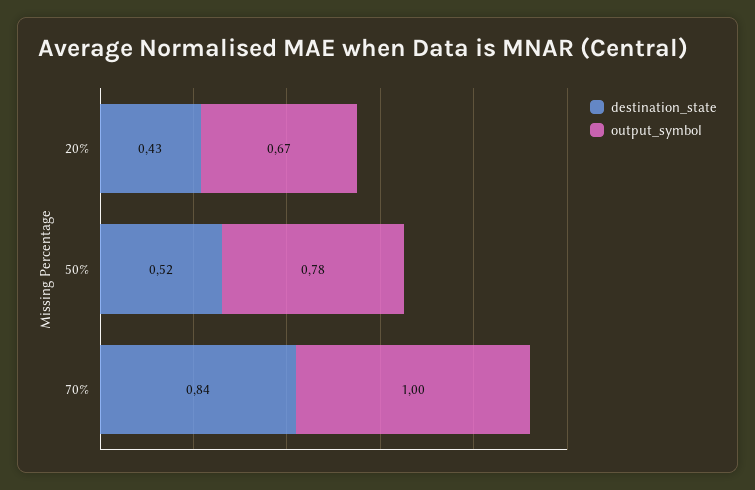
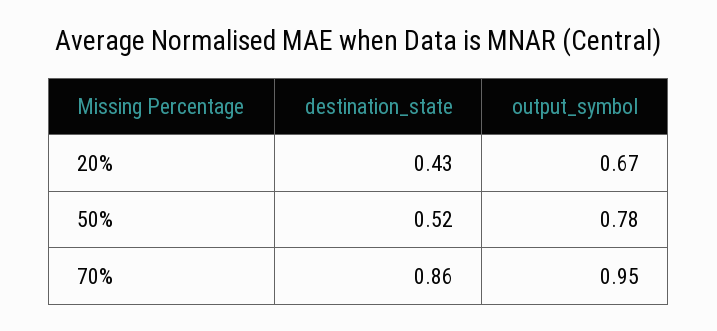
  {
    "destination_state": {
      "20%": 0.43,
      "50%": 0.52,
-     "70%": 0.84
+     "70%": 0.86
    },
    "output_symbol": {
      "20%": 0.67,
      "50%": 0.78,
-     "70%": 1
+     "70%": 0.95
    }
  }

